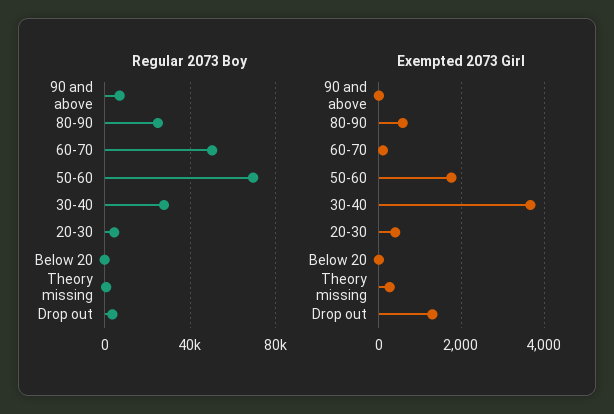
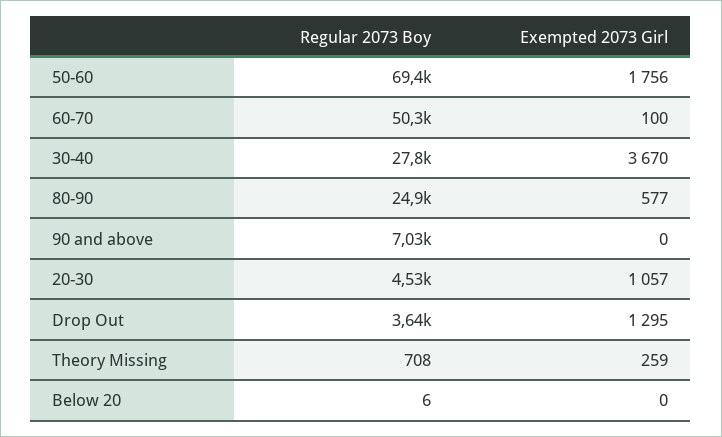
  {
    "Regular 2073 Boy": {
      "90 and above": 7030,
      "80-90": 24900,
      "60-70": 50300,
      "50-60": 69400,
      "30-40": 27800,
      "20-30": 4530,
      "Below 20": 6,
      "Theory missing": 708,
      "Drop out": 3640
    },
    "Exempted 2073 Girl": {
      "90 and above": 0,
      "80-90": 577,
      "60-70": 100,
      "50-60": 1756,
      "30-40": 3670,
-     "20-30": 400,
+     "20-30": 1057,
      "Below 20": 0,
      "Theory missing": 259,
      "Drop out": 1295
    }
  }

